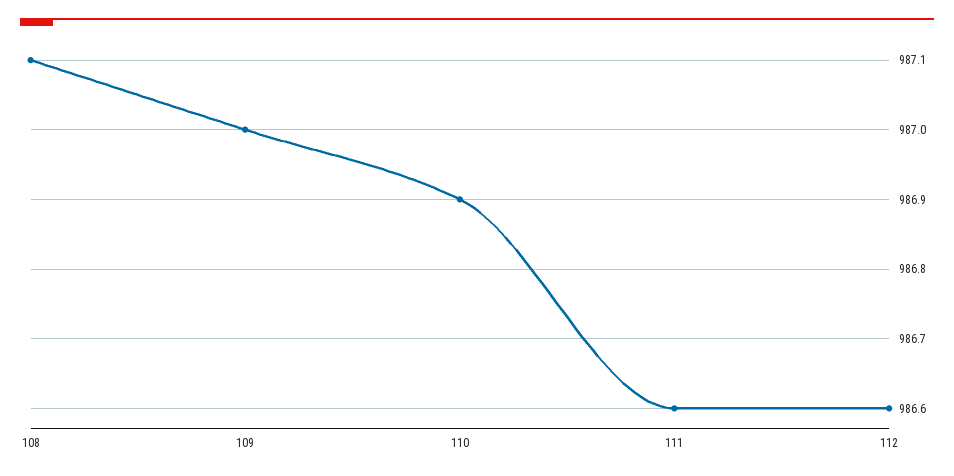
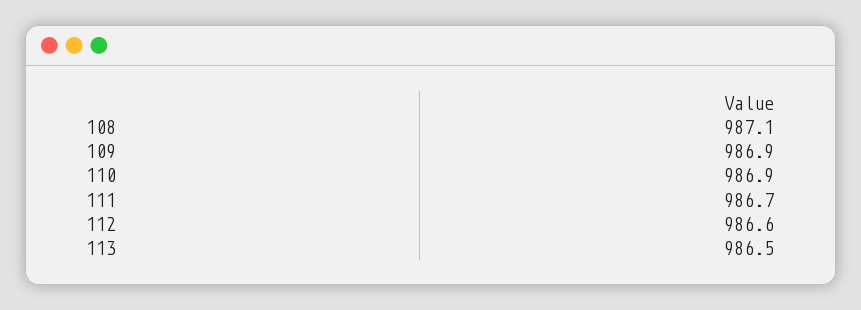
  {
    "108": 987.1,
-   "109": 987,
+   "109": 986.9,
    "110": 986.9,
-   "111": 986.6,
+   "111": 986.7,
-   "112": 986.6
+   "112": 986.6,
+   "113": 986.5
  }

